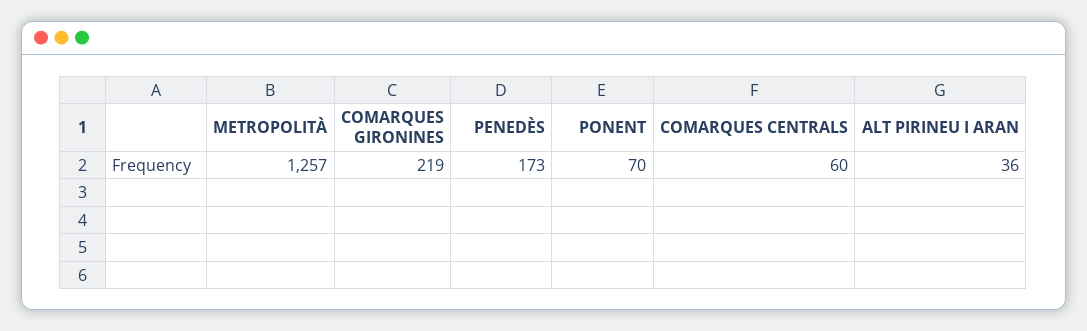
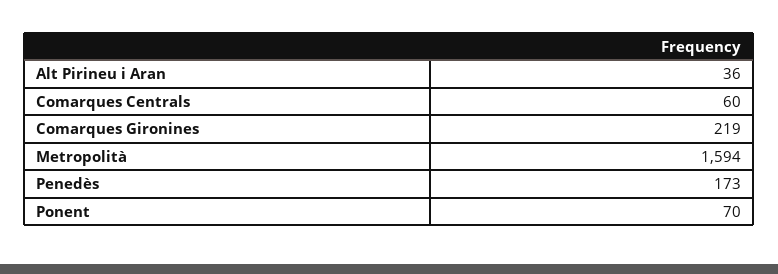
  {
-   "METROPOLITÀ": 1257,
+   "METROPOLITÀ": 1594,
    "COMARQUES GIRONINES": 219,
    "PENEDÈS": 173,
    "PONENT": 70,
    "COMARQUES CENTRALS": 60,
    "ALT PIRINEU I ARAN": 36
  }

